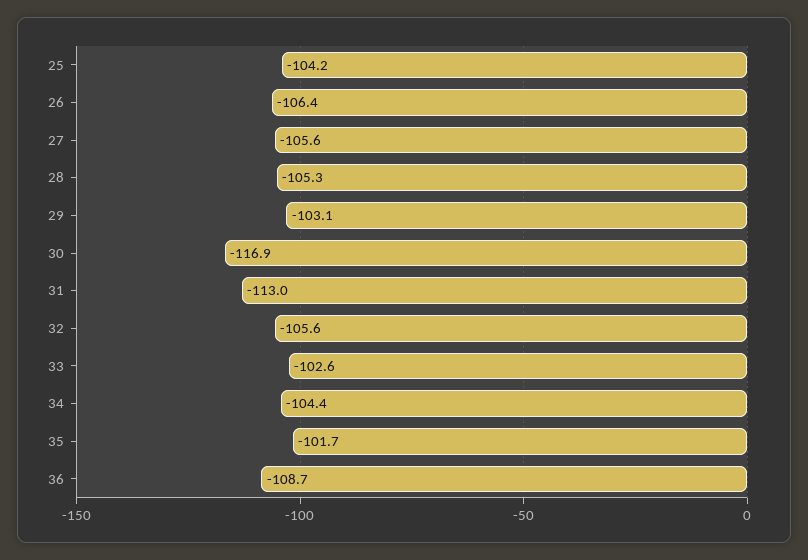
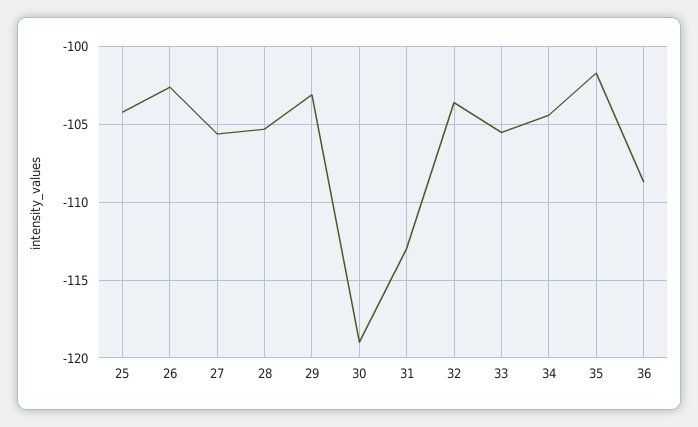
  {
    "25": -104.2,
-   "26": -106.4,
+   "26": -102.5,
    "27": -105.6,
    "28": -105.3,
    "29": -103.1,
-   "30": -116.9,
+   "30": -119,
    "31": -113,
-   "32": -105.6,
+   "32": -103.5,
-   "33": -102.6,
+   "33": -105.5,
    "34": -104.4,
    "35": -101.7,
    "36": -108.7
  }

